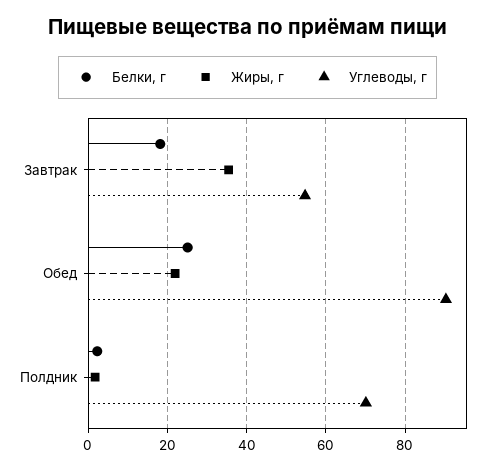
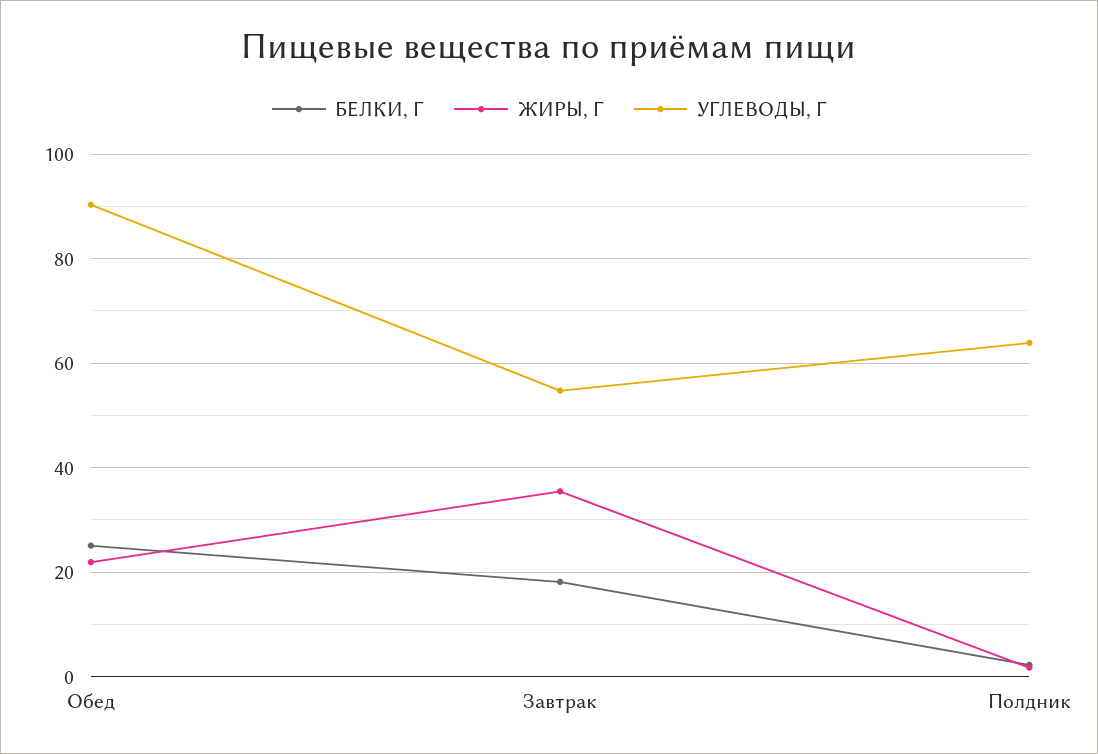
  {
    "Белки, г": {
      "Завтрак": 18,
      "Обед": 26,
      "Полдник": 2
    },
    "Жиры, г": {
      "Завтрак": 36,
      "Обед": 22,
      "Полдник": 2
    },
    "Углеводы, г": {
      "Завтрак": 54,
      "Обед": 90,
-     "Полдник": 70
+     "Полдник": 64
    }
  }

